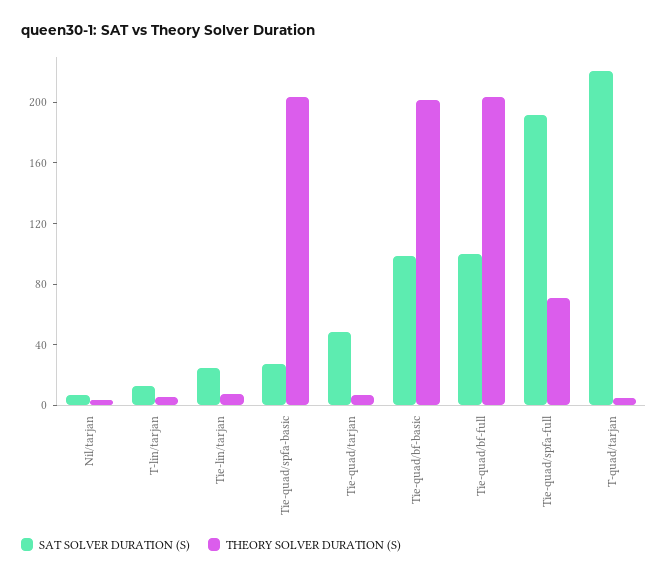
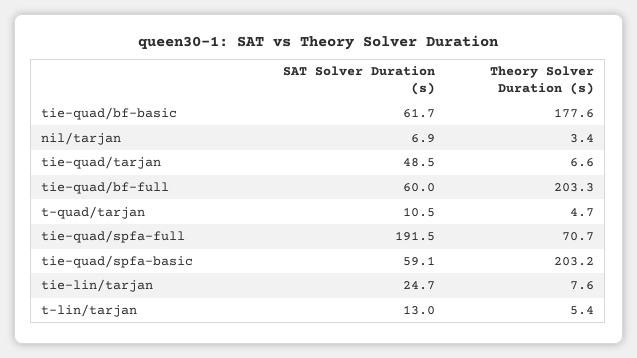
  {
    "SAT SOLVER DURATION (S)": {
      "Nil/tarjan": 6.9,
      "T-lin/tarjan": 13,
      "Tie-lin/tarjan": 24.7,
-     "Tie-quad/spfa-basic": 30,
+     "Tie-quad/spfa-basic": 59.1,
      "Tie-quad/tarjan": 48.5,
-     "Tie-quad/bf-basic": 100,
+     "Tie-quad/bf-basic": 61.7,
-     "Tie-quad/bf-full": 100,
+     "Tie-quad/bf-full": 60,
      "Tie-quad/spfa-full": 191.5,
-     "T-quad/tarjan": 220
+     "T-quad/tarjan": 10.5
    },
    "THEORY SOLVER DURATION (S)": {
      "Nil/tarjan": 3.4,
      "T-lin/tarjan": 5.4,
      "Tie-lin/tarjan": 7.6,
      "Tie-quad/spfa-basic": 203.2,
      "Tie-quad/tarjan": 6.6,
-     "Tie-quad/bf-basic": 200,
+     "Tie-quad/bf-basic": 177.6,
      "Tie-quad/bf-full": 203.3,
      "Tie-quad/spfa-full": 70.7,
      "T-quad/tarjan": 4.7
    }
  }

